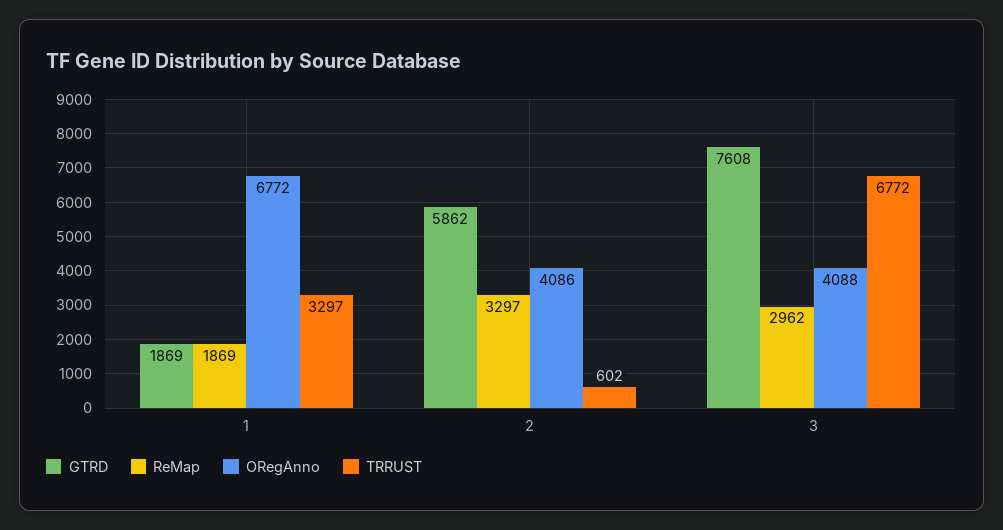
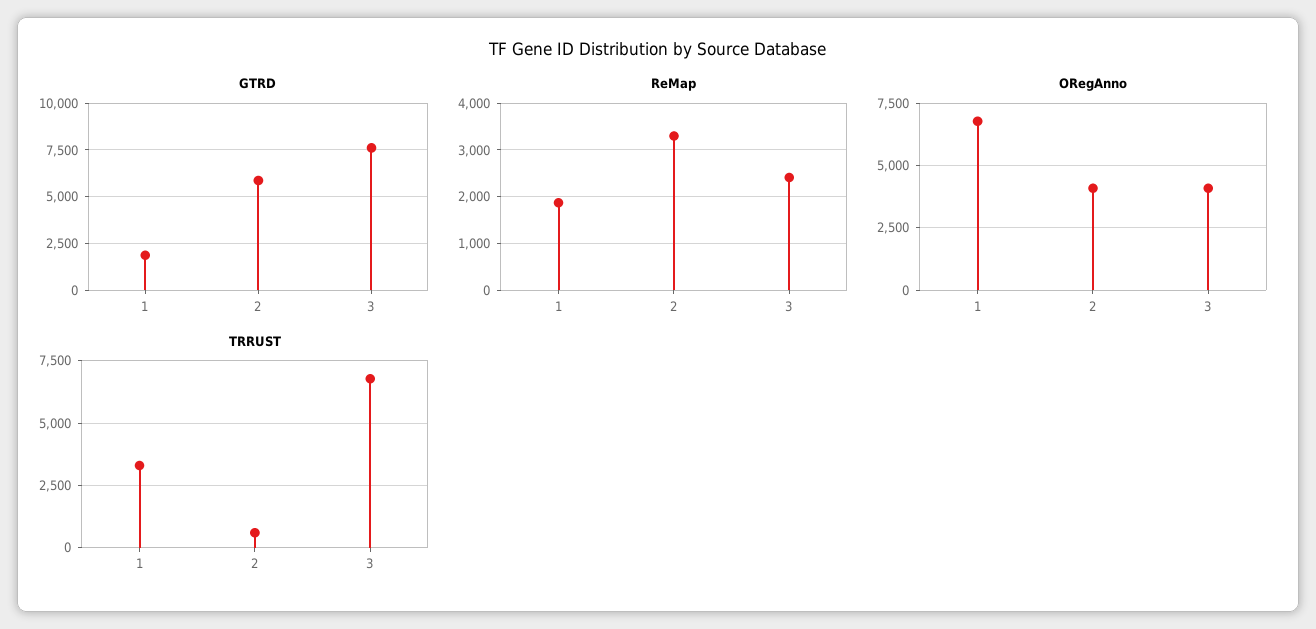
  {
    "GTRD": {
      "1": 1869,
      "2": 5862,
      "3": 7608
    },
    "ReMap": {
      "1": 1869,
      "2": 3297,
-     "3": 2962
+     "3": 2400
    },
    "ORegAnno": {
      "1": 6772,
      "2": 4086,
      "3": 4088
    },
    "TRRUST": {
      "1": 3297,
      "2": 602,
      "3": 6772
    }
  }

